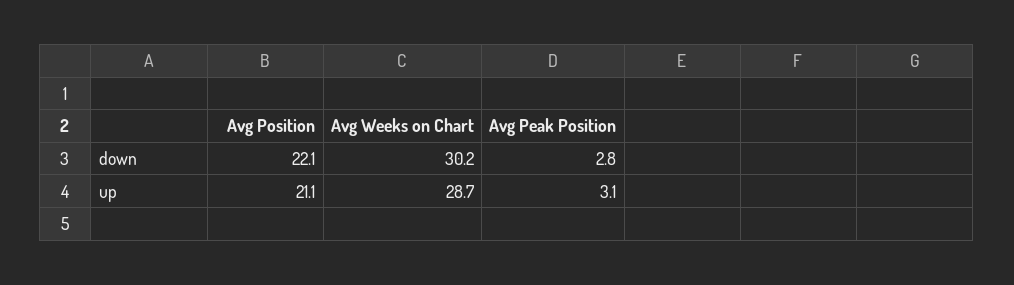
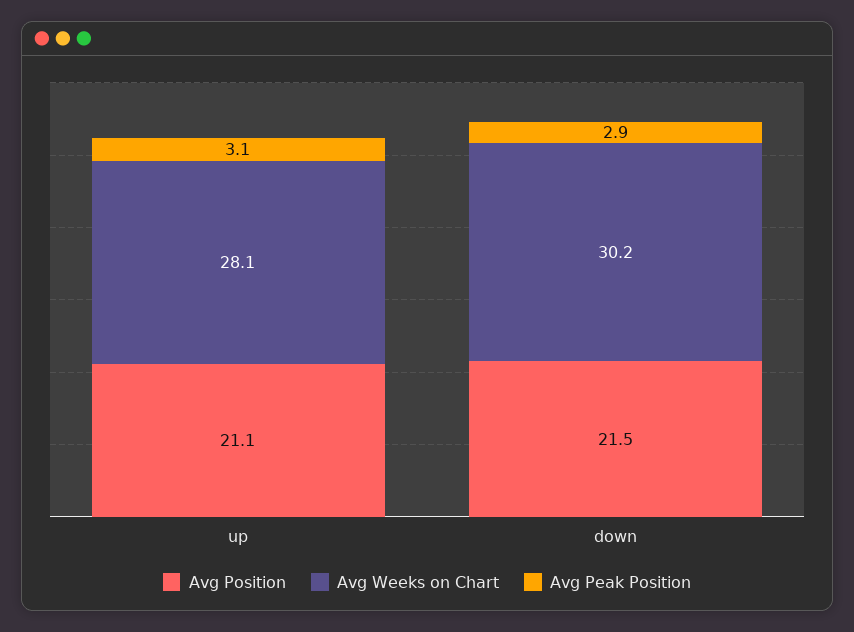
  {
    "Avg Position": {
-     "down": 22.1,
+     "down": 21.5,
      "up": 21.1
    },
    "Avg Weeks on Chart": {
      "down": 30.2,
-     "up": 28.7
+     "up": 28.1
    },
    "Avg Peak Position": {
-     "down": 2.8,
+     "down": 2.9,
      "up": 3.1
    }
  }

